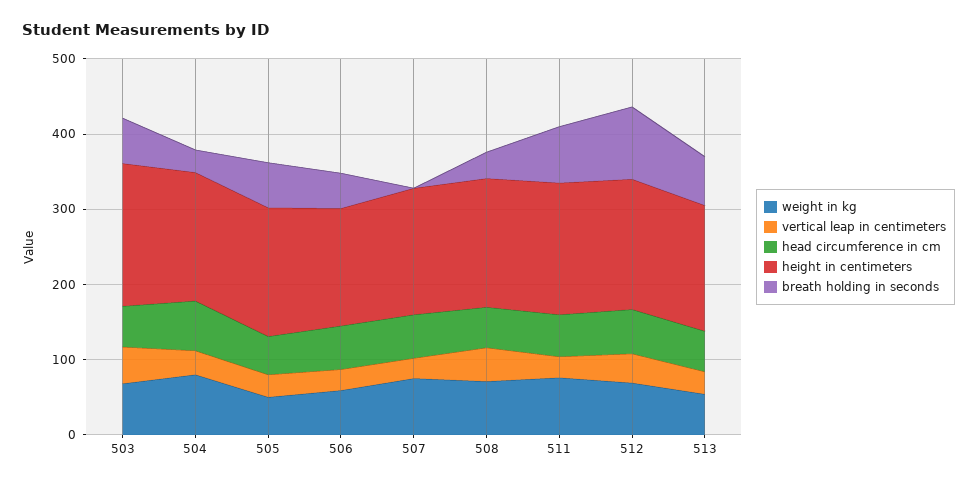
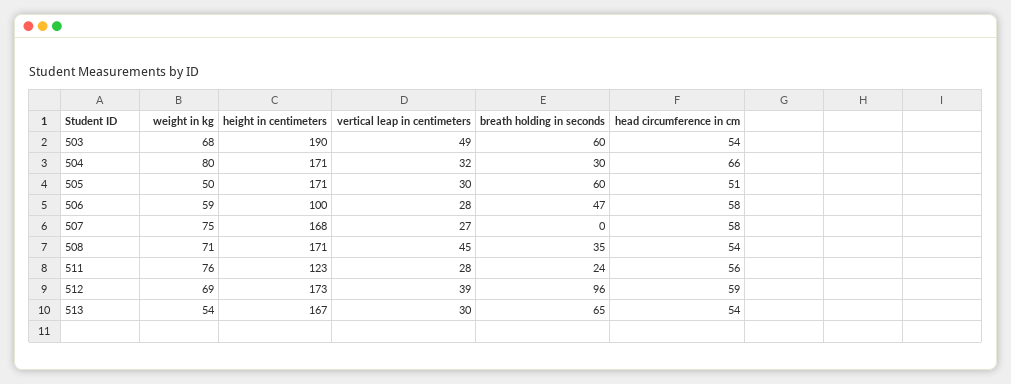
  {
    "weight in kg": {
      "503": 68,
      "504": 80,
      "505": 50,
      "506": 59,
      "507": 75,
      "508": 71,
      "511": 76,
      "512": 69,
      "513": 54
    },
    "vertical leap in centimeters": {
      "503": 49,
      "504": 32,
      "505": 30,
      "506": 28,
      "507": 27,
      "508": 45,
      "511": 28,
      "512": 39,
      "513": 30
    },
    "head circumference in cm": {
      "503": 54,
      "504": 66,
      "505": 51,
      "506": 58,
      "507": 58,
      "508": 54,
      "511": 56,
      "512": 59,
      "513": 54
    },
    "height in centimeters": {
      "503": 190,
      "504": 171,
      "505": 171,
-     "506": 160,
+     "506": 100,
      "507": 168,
      "508": 171,
-     "511": 180,
+     "511": 123,
      "512": 173,
      "513": 167
    },
    "breath holding in seconds": {
      "503": 60,
      "504": 30,
      "505": 60,
      "506": 47,
      "507": 0,
      "508": 35,
-     "511": 80,
+     "511": 24,
      "512": 96,
      "513": 65
    }
  }

